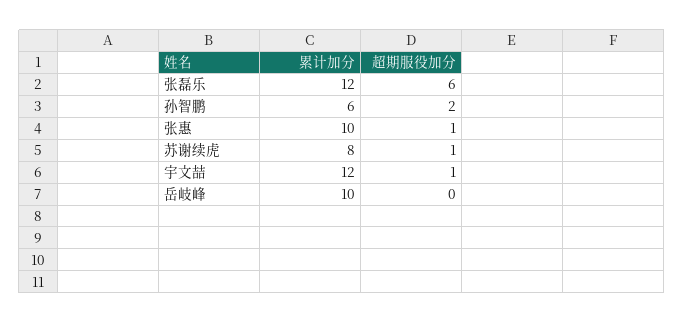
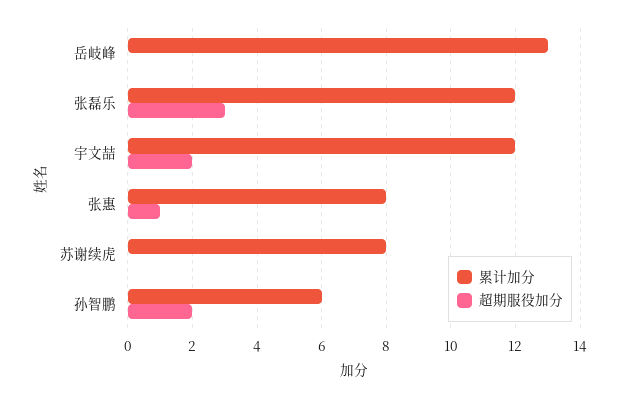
  {
    "累计加分": {
      "张磊乐": 12,
      "孙智鹏": 6,
-     "张惠": 10,
+     "张惠": 8,
      "苏谢续虎": 8,
      "宇文喆": 12,
-     "岳岐峰": 10
+     "岳岐峰": 13
    },
    "超期服役加分": {
-     "张磊乐": 6,
+     "张磊乐": 3,
      "孙智鹏": 2,
      "张惠": 1,
-     "苏谢续虎": 1,
+     "苏谢续虎": 0,
-     "宇文喆": 1,
+     "宇文喆": 2,
      "岳岐峰": 0
    }
  }

